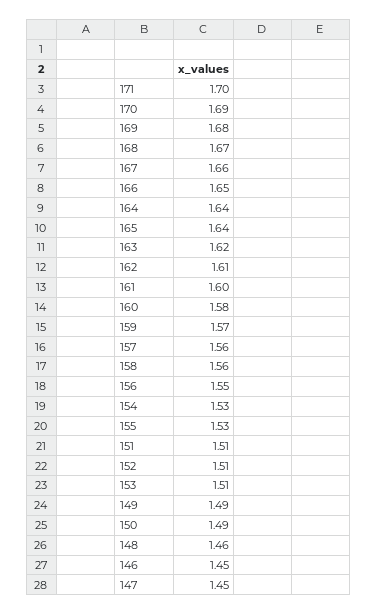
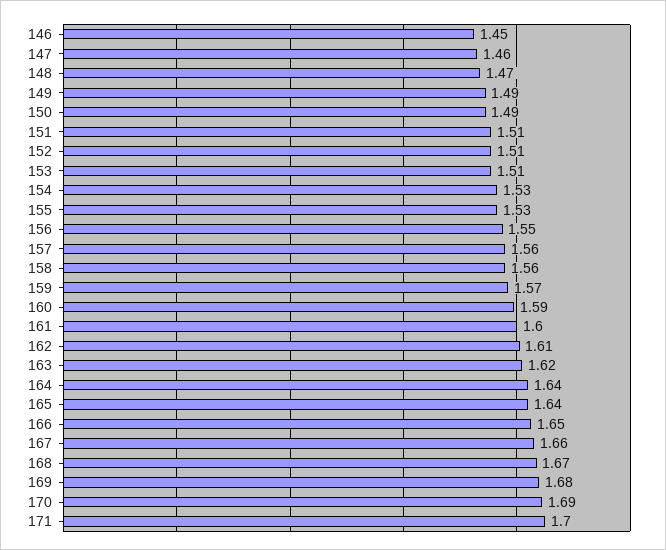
  {
    "171": 1.7,
    "170": 1.69,
    "169": 1.68,
    "168": 1.67,
    "167": 1.66,
    "166": 1.65,
    "164": 1.64,
    "165": 1.64,
    "163": 1.62,
    "162": 1.61,
    "161": 1.6,
-   "160": 1.58,
+   "160": 1.59,
    "159": 1.57,
    "157": 1.56,
    "158": 1.56,
    "156": 1.55,
    "154": 1.53,
    "155": 1.53,
    "151": 1.51,
    "152": 1.51,
    "153": 1.51,
    "149": 1.49,
    "150": 1.49,
-   "148": 1.46,
+   "148": 1.47,
    "146": 1.45,
-   "147": 1.45
+   "147": 1.46
  }

